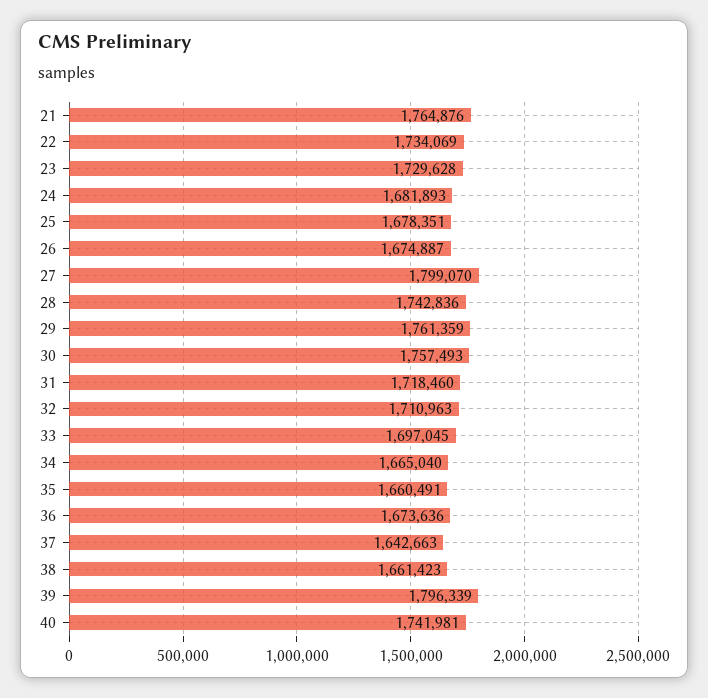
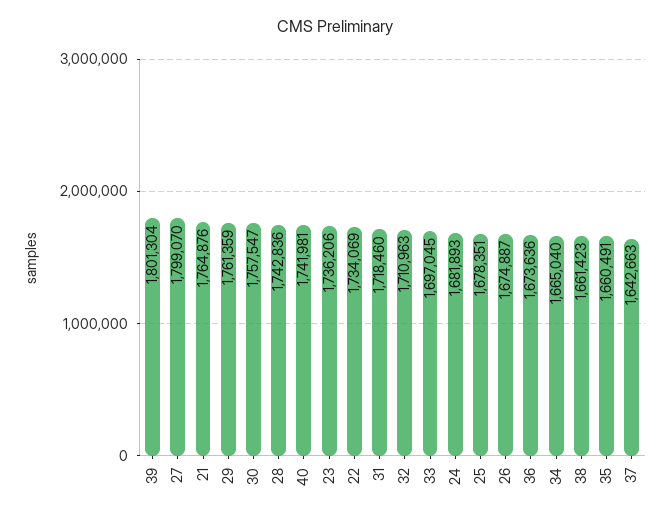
  {
    "21": 1764876,
    "22": 1734069,
-   "23": 1729628,
+   "23": 1736206,
    "24": 1681893,
    "25": 1678351,
    "26": 1674887,
    "27": 1799070,
    "28": 1742836,
    "29": 1761359,
-   "30": 1757493,
+   "30": 1757547,
    "31": 1718460,
    "32": 1710963,
    "33": 1697045,
    "34": 1665040,
    "35": 1660491,
    "36": 1673636,
    "37": 1642663,
    "38": 1661423,
-   "39": 1796339,
+   "39": 1801304,
    "40": 1741981
  }

